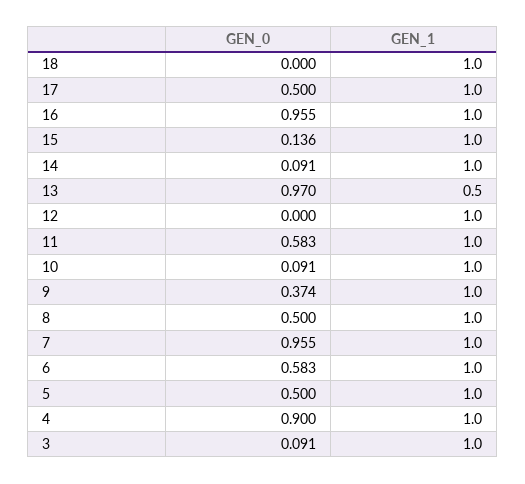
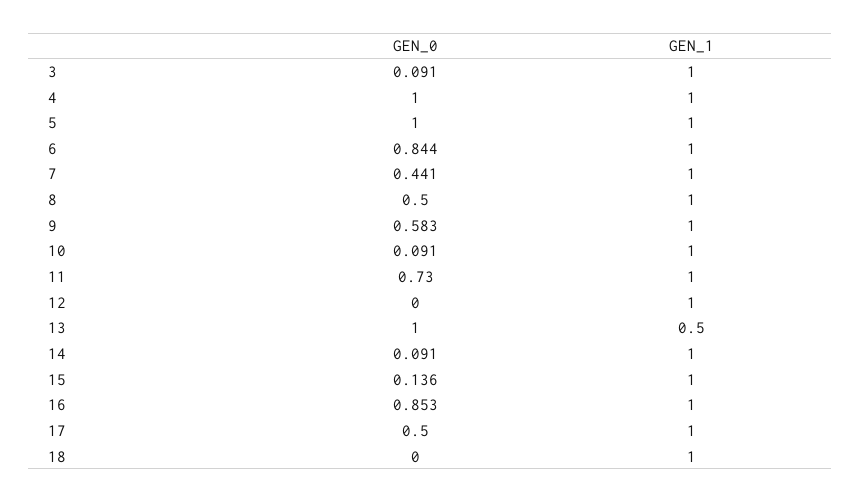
  {
    "GEN_0": {
      "18": 0,
      "17": 0.5,
-     "16": 0.955,
+     "16": 0.853,
      "15": 0.136,
      "14": 0.091,
-     "13": 0.97,
+     "13": 1,
      "12": 0,
-     "11": 0.583,
+     "11": 0.73,
      "10": 0.091,
-     "9": 0.374,
+     "9": 0.583,
      "8": 0.5,
-     "7": 0.955,
+     "7": 0.441,
-     "6": 0.583,
+     "6": 0.844,
-     "5": 0.5,
+     "5": 1,
-     "4": 0.9,
+     "4": 1,
      "3": 0.091
    },
    "GEN_1": {
      "18": 1,
      "17": 1,
      "16": 1,
      "15": 1,
      "14": 1,
      "13": 0.5,
      "12": 1,
      "11": 1,
      "10": 1,
      "9": 1,
      "8": 1,
      "7": 1,
      "6": 1,
      "5": 1,
      "4": 1,
      "3": 1
    }
  }

